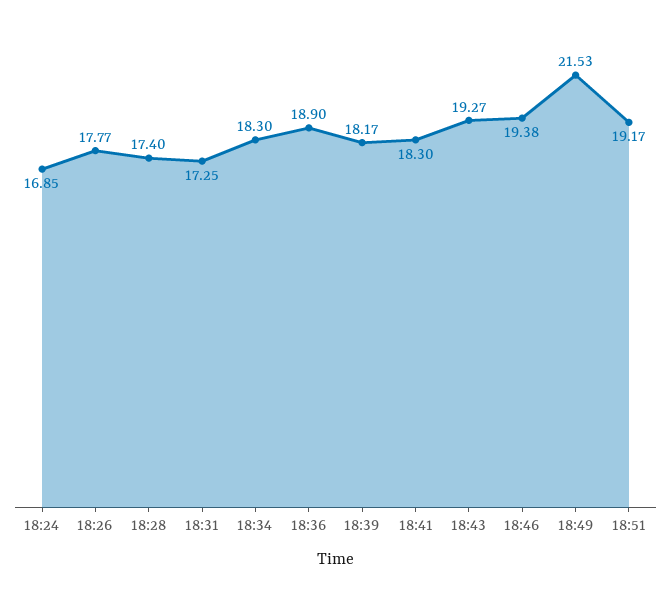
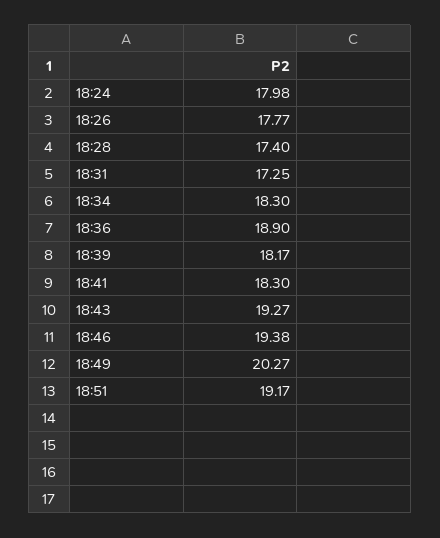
  {
-   "18:24": 16.85,
+   "18:24": 17.98,
    "18:26": 17.77,
    "18:28": 17.4,
    "18:31": 17.25,
    "18:34": 18.3,
    "18:36": 18.9,
    "18:39": 18.17,
    "18:41": 18.3,
    "18:43": 19.27,
    "18:46": 19.38,
-   "18:49": 21.53,
+   "18:49": 20.27,
    "18:51": 19.17
  }

